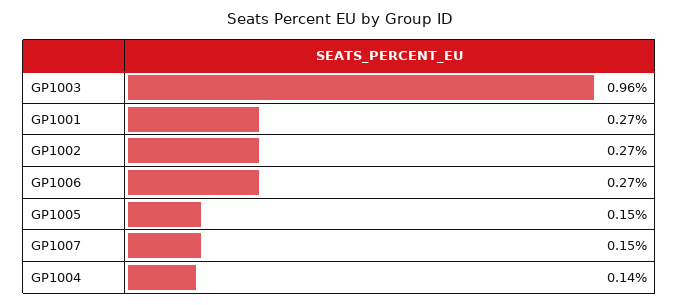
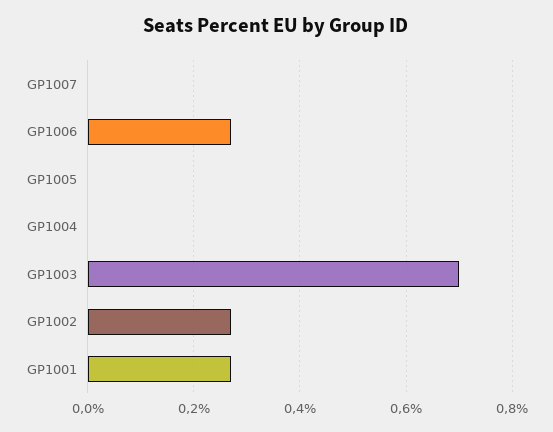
  {
-   "GP1003": 0.96,
+   "GP1003": 0.7,
    "GP1001": 0.27,
    "GP1002": 0.27,
    "GP1006": 0.27,
-   "GP1005": 0.15,
+   "GP1005": 0,
-   "GP1007": 0.15,
+   "GP1007": 0,
-   "GP1004": 0.14
+   "GP1004": 0
  }

